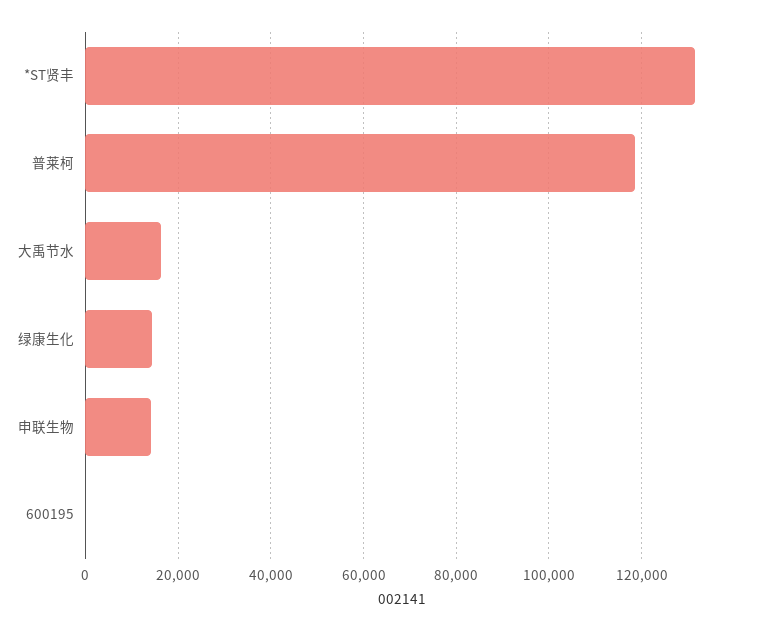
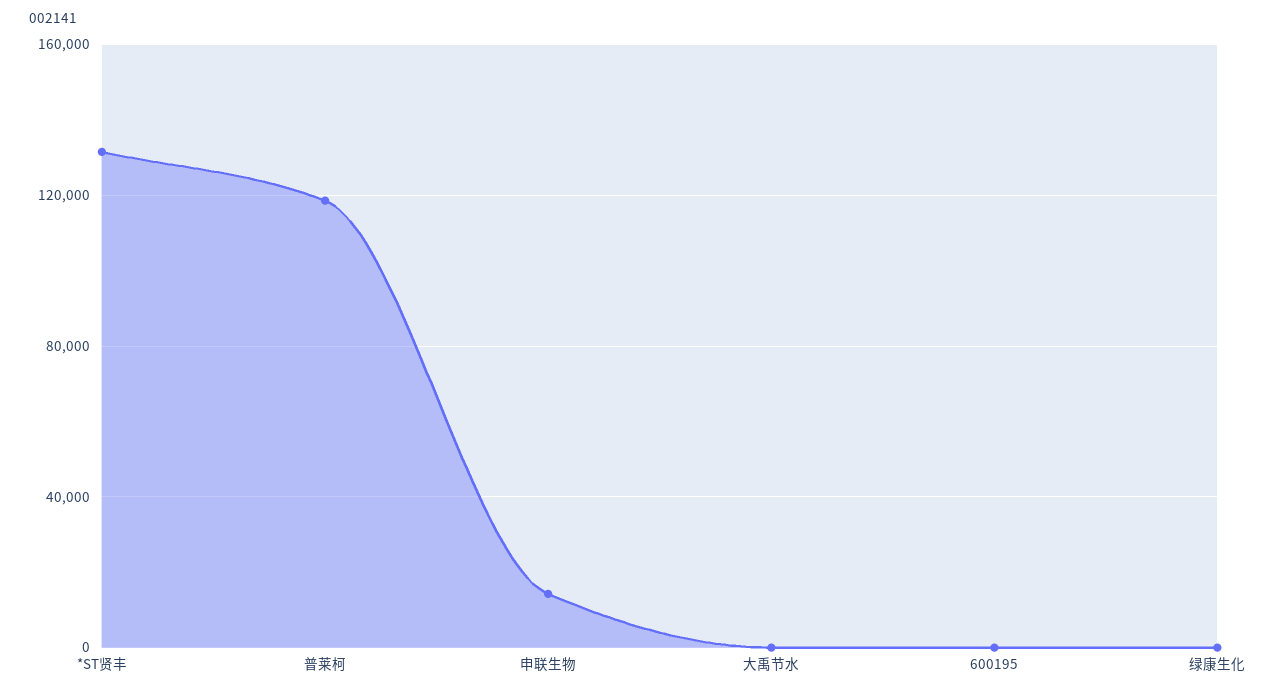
  {
    "*ST贤丰": 132000,
    "普莱柯": 118000,
-   "大禹节水": 16000,
+   "大禹节水": 0,
-   "绿康生化": 14000,
+   "绿康生化": 0,
    "申联生物": 14000,
    "600195": 0
  }

